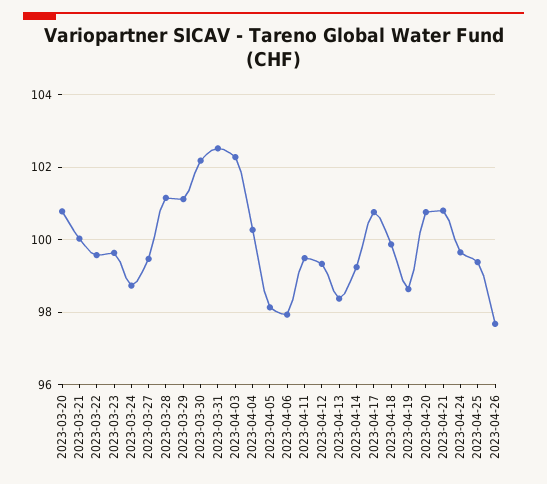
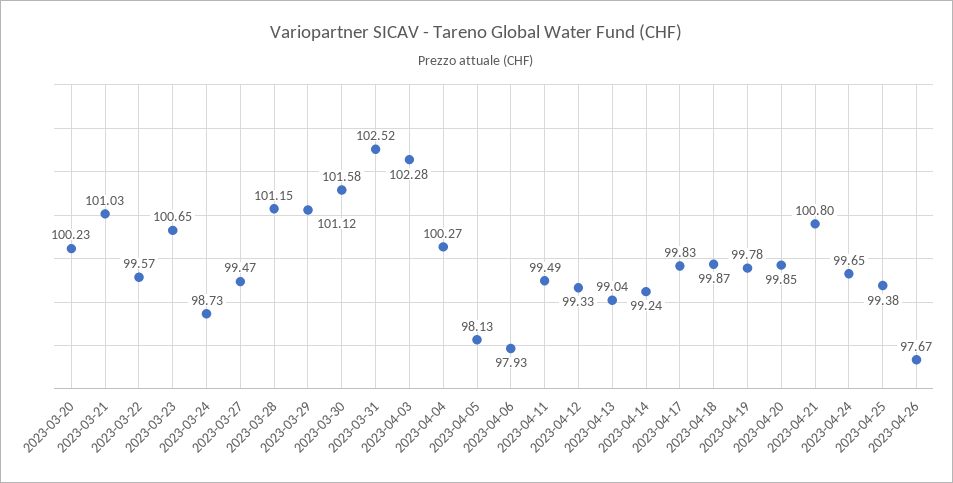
  {
-   "2023-03-20": 100.8,
+   "2023-03-20": 100.23,
-   "2023-03-21": 100,
+   "2023-03-21": 101.03,
    "2023-03-22": 99.57,
-   "2023-03-23": 99.6,
+   "2023-03-23": 100.65,
    "2023-03-24": 98.73,
    "2023-03-27": 99.47,
    "2023-03-28": 101.15,
    "2023-03-29": 101.12,
-   "2023-03-30": 102.2,
+   "2023-03-30": 101.58,
    "2023-03-31": 102.52,
    "2023-04-03": 102.28,
    "2023-04-04": 100.27,
    "2023-04-05": 98.13,
    "2023-04-06": 97.93,
    "2023-04-11": 99.49,
    "2023-04-12": 99.33,
-   "2023-04-13": 98.4,
+   "2023-04-13": 99.04,
    "2023-04-14": 99.24,
-   "2023-04-17": 100.8,
+   "2023-04-17": 99.83,
    "2023-04-18": 99.87,
-   "2023-04-19": 98.6,
+   "2023-04-19": 99.78,
-   "2023-04-20": 100.8,
+   "2023-04-20": 99.85,
    "2023-04-21": 100.8,
    "2023-04-24": 99.65,
    "2023-04-25": 99.38,
    "2023-04-26": 97.67
  }

